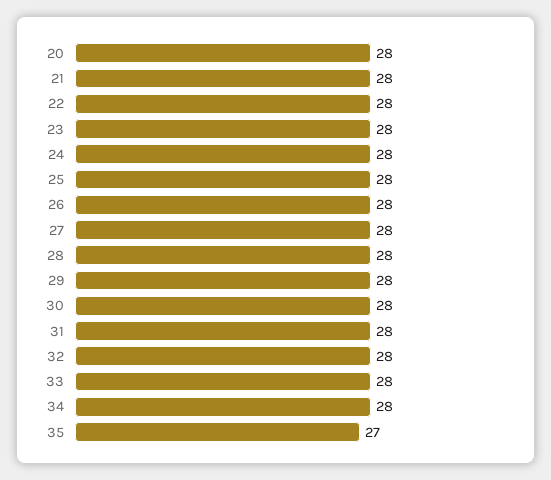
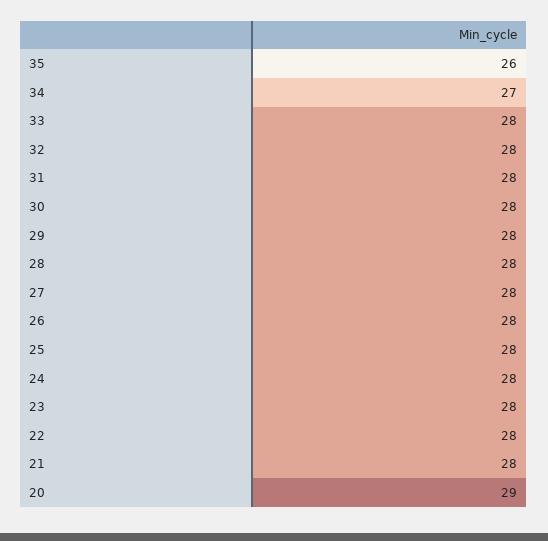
  {
-   "20": 28,
+   "20": 29,
    "21": 28,
    "22": 28,
    "23": 28,
    "24": 28,
    "25": 28,
    "26": 28,
    "27": 28,
    "28": 28,
    "29": 28,
    "30": 28,
    "31": 28,
    "32": 28,
    "33": 28,
-   "34": 28,
+   "34": 27,
-   "35": 27
+   "35": 26
  }

